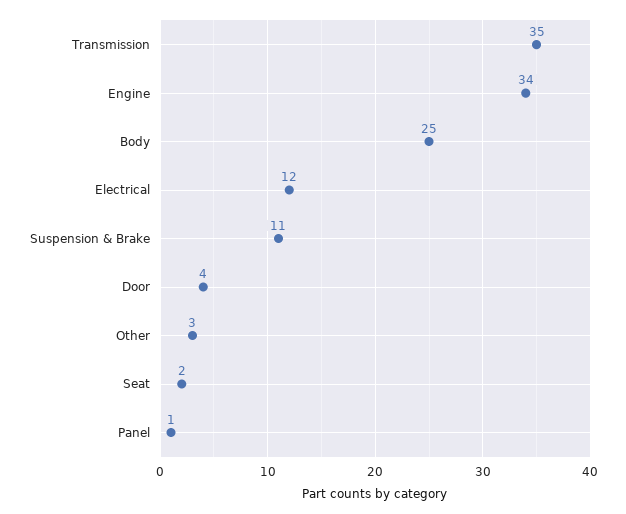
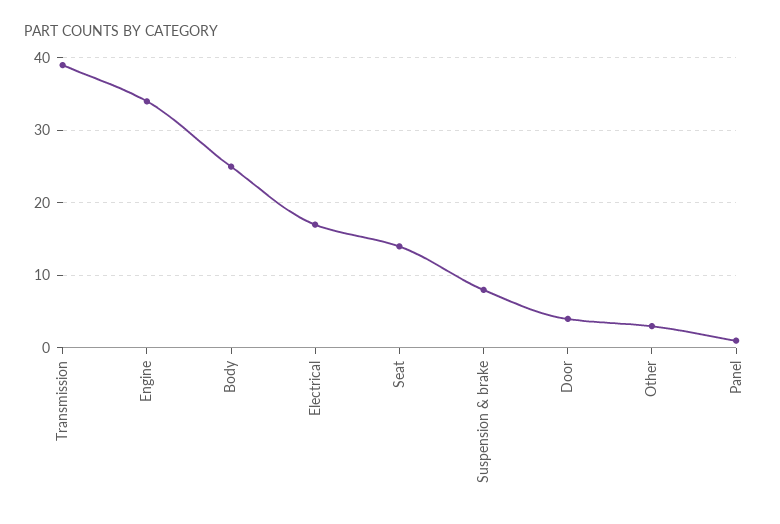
  {
-   "Transmission": 35,
+   "Transmission": 39,
    "Engine": 34,
    "Body": 25,
-   "Electrical": 12,
+   "Electrical": 17,
-   "Suspension & Brake": 11,
+   "Suspension & Brake": 8,
    "Door": 4,
    "Other": 3,
-   "Seat": 2,
+   "Seat": 14,
    "Panel": 1
  }

